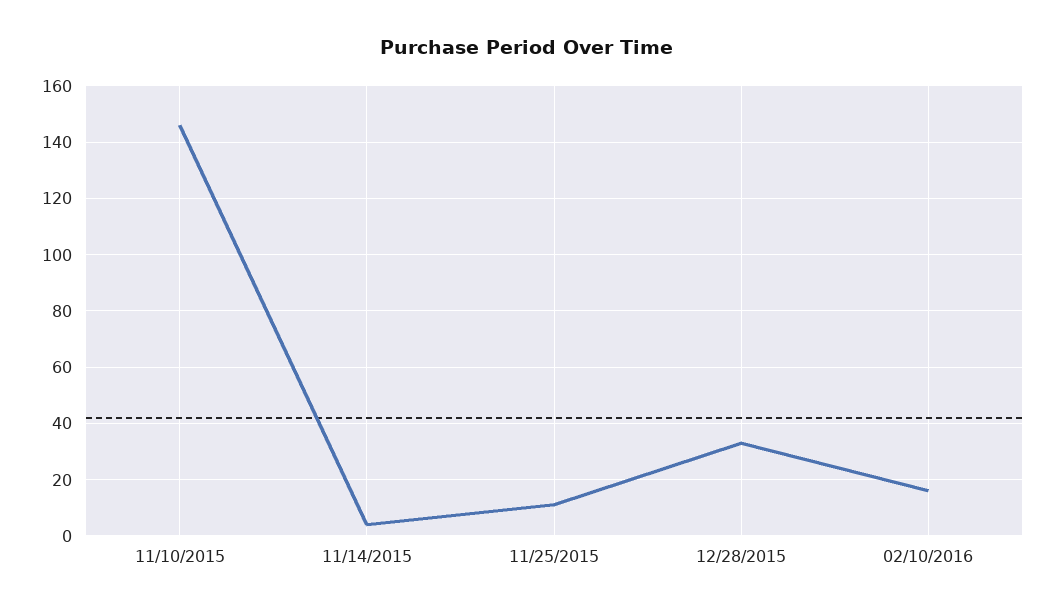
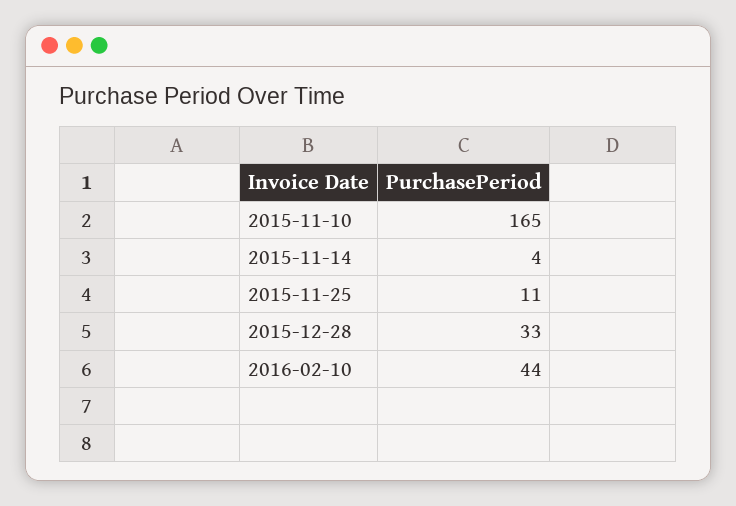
  {
-   "11/10/2015": 145,
+   "11/10/2015": 165,
    "11/14/2015": 4,
    "11/25/2015": 11,
    "12/28/2015": 33,
-   "02/10/2016": 15
+   "02/10/2016": 44
  }

